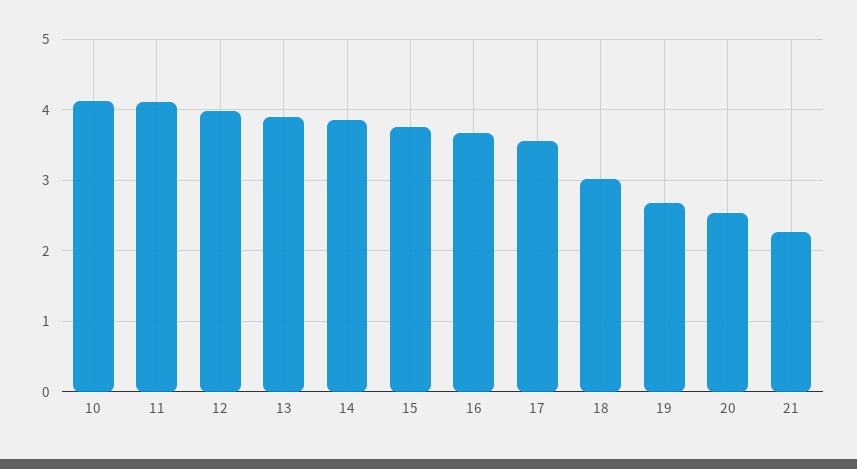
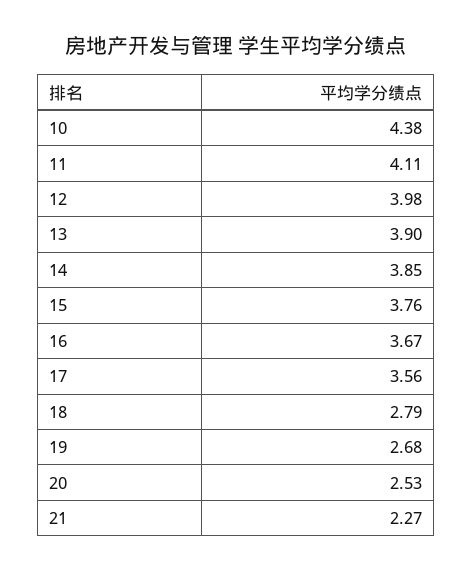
  {
-   "10": 4.1,
+   "10": 4.38,
    "11": 4.11,
    "12": 3.98,
    "13": 3.9,
    "14": 3.85,
    "15": 3.76,
    "16": 3.67,
    "17": 3.56,
-   "18": 3,
+   "18": 2.79,
    "19": 2.68,
    "20": 2.53,
    "21": 2.27
  }

